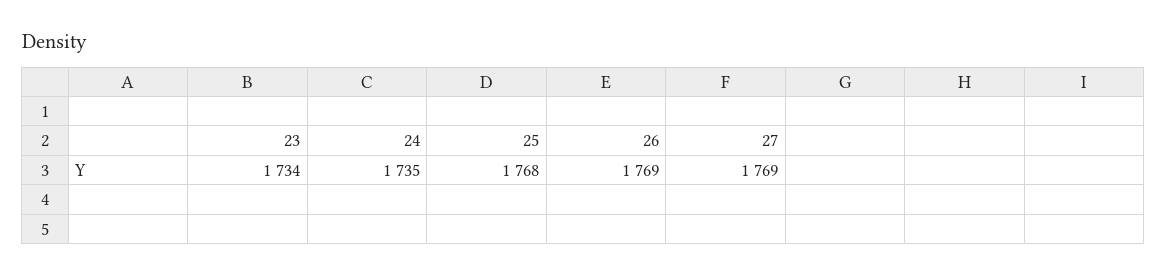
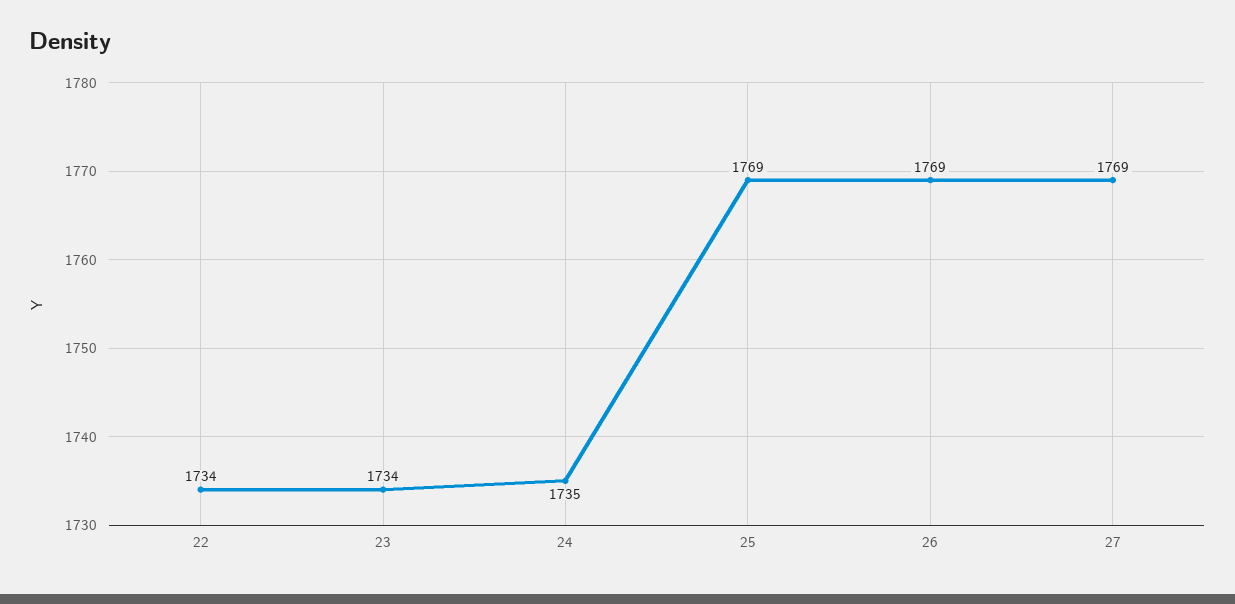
  {
    "23": 1734,
    "24": 1735,
-   "25": 1768,
+   "25": 1769,
    "26": 1769,
-   "27": 1769
+   "27": 1769,
+   "22": 1734
  }

